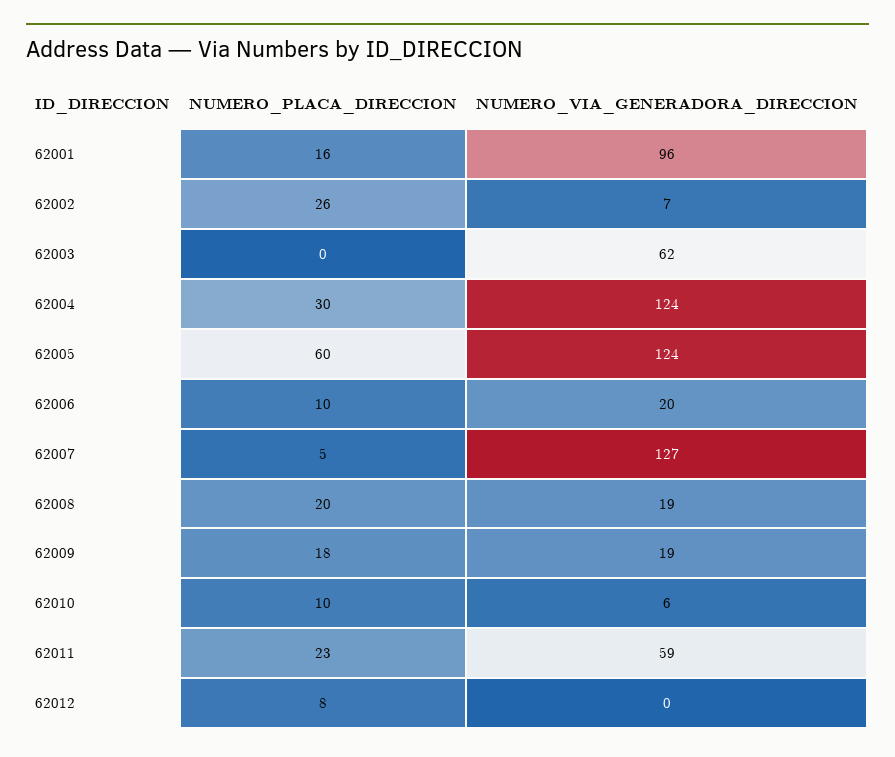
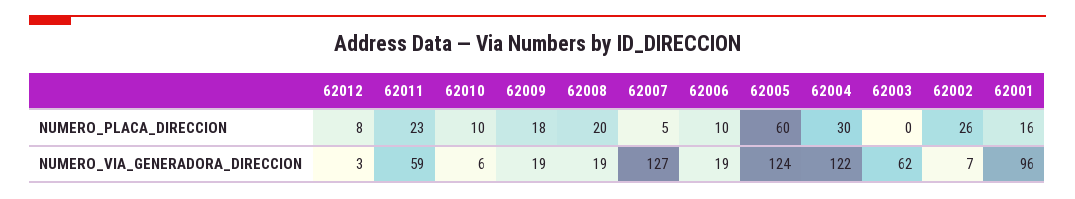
  {
    "NUMERO_PLACA_DIRECCION": {
      "62001": 16,
      "62002": 26,
      "62003": 0,
      "62004": 30,
      "62005": 60,
      "62006": 10,
      "62007": 5,
      "62008": 20,
      "62009": 18,
      "62010": 10,
      "62011": 23,
      "62012": 8
    },
    "NUMERO_VIA_GENERADORA_DIRECCION": {
      "62001": 96,
      "62002": 7,
      "62003": 62,
-     "62004": 124,
+     "62004": 122,
      "62005": 124,
-     "62006": 20,
+     "62006": 19,
      "62007": 127,
      "62008": 19,
      "62009": 19,
      "62010": 6,
      "62011": 59,
-     "62012": 0
+     "62012": 3
    }
  }

